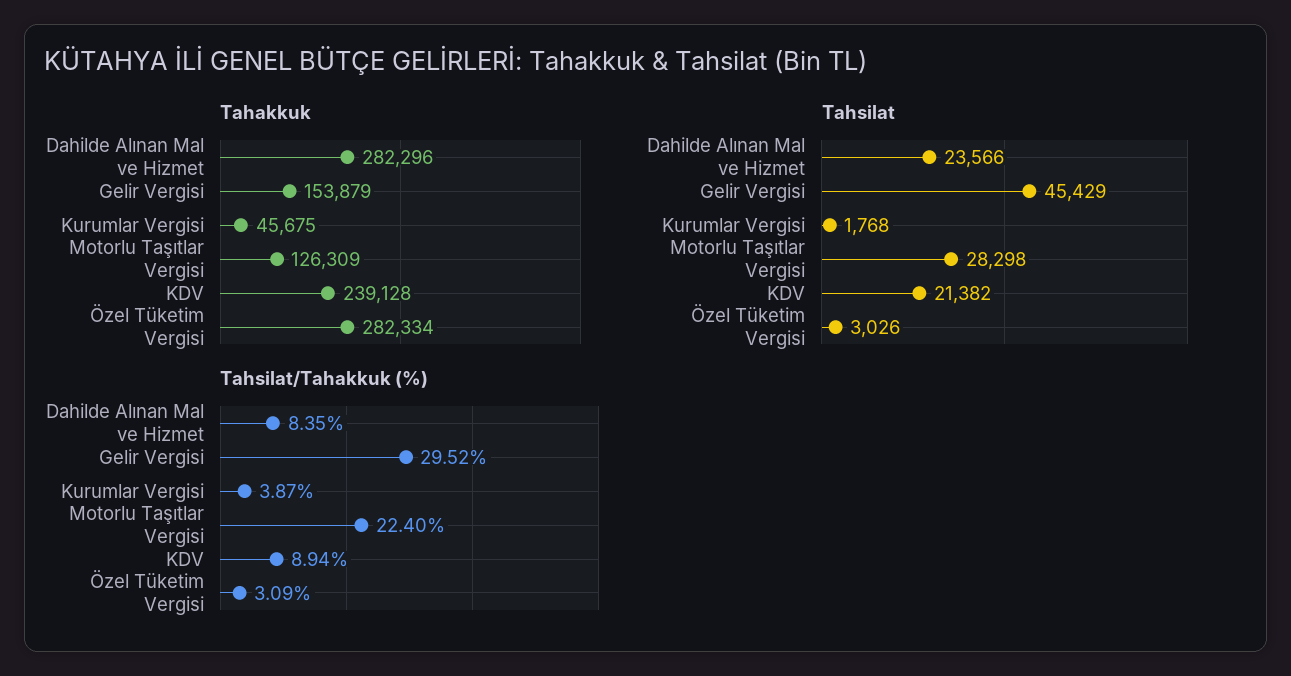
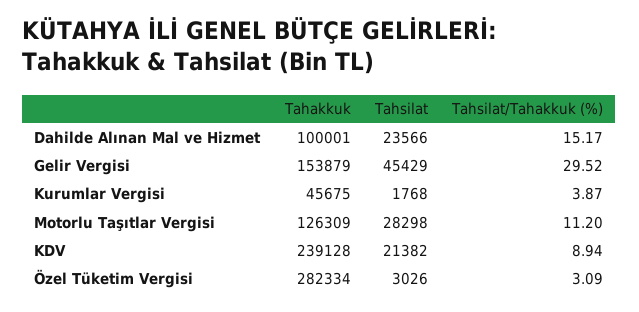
  {
    "Tahakkuk": {
-     "Dahilde Alınan Mal ve Hizmet": 282296,
+     "Dahilde Alınan Mal ve Hizmet": 100001,
      "Gelir Vergisi": 153879,
      "Kurumlar Vergisi": 45675,
      "Motorlu Taşıtlar Vergisi": 126309,
      "KDV": 239128,
      "Özel Tüketim Vergisi": 282334
    },
    "Tahsilat": {
      "Dahilde Alınan Mal ve Hizmet": 23566,
      "Gelir Vergisi": 45429,
      "Kurumlar Vergisi": 1768,
      "Motorlu Taşıtlar Vergisi": 28298,
      "KDV": 21382,
      "Özel Tüketim Vergisi": 3026
    },
    "Tahsilat/Tahakkuk (%)": {
-     "Dahilde Alınan Mal ve Hizmet": 8.35,
+     "Dahilde Alınan Mal ve Hizmet": 15.17,
      "Gelir Vergisi": 29.52,
      "Kurumlar Vergisi": 3.87,
-     "Motorlu Taşıtlar Vergisi": 22.4,
+     "Motorlu Taşıtlar Vergisi": 11.2,
      "KDV": 8.94,
      "Özel Tüketim Vergisi": 3.09
    }
  }

